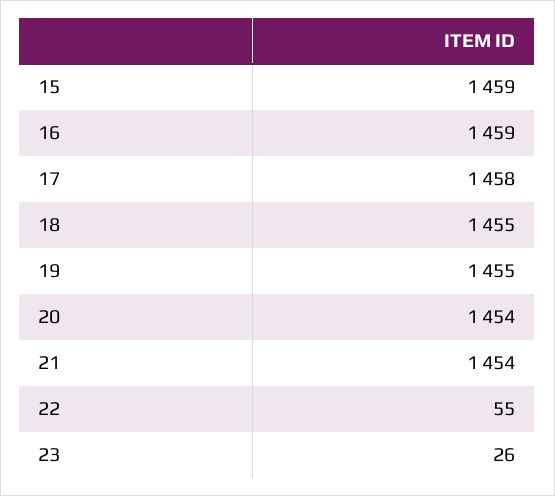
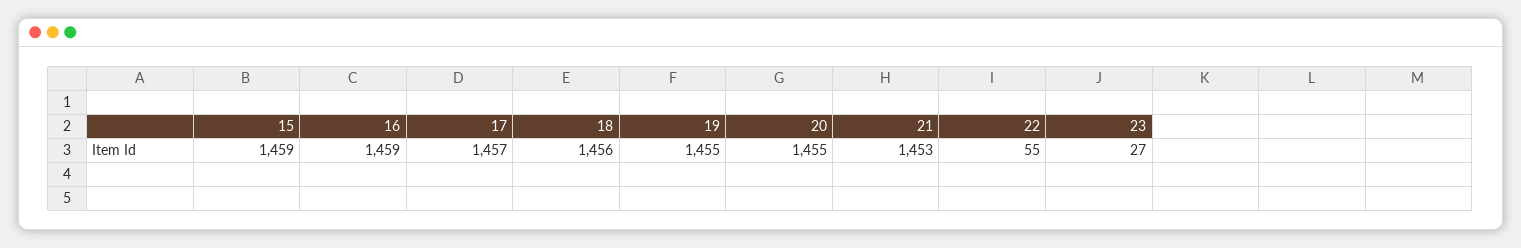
  {
    "15": 1459,
    "16": 1459,
-   "17": 1458,
+   "17": 1457,
-   "18": 1455,
+   "18": 1456,
    "19": 1455,
-   "20": 1454,
+   "20": 1455,
-   "21": 1454,
+   "21": 1453,
    "22": 55,
-   "23": 26
+   "23": 27
  }

